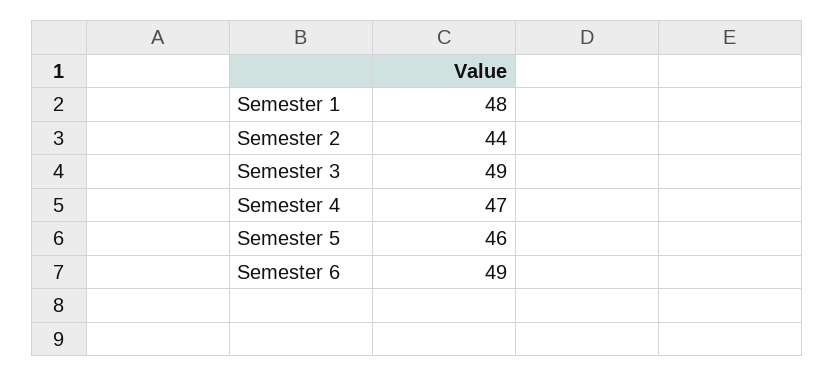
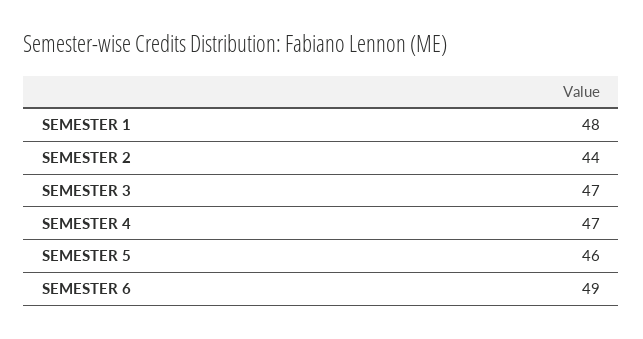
  {
    "Semester 1": 48,
    "Semester 2": 44,
-   "Semester 3": 49,
+   "Semester 3": 47,
    "Semester 4": 47,
    "Semester 5": 46,
    "Semester 6": 49
  }

